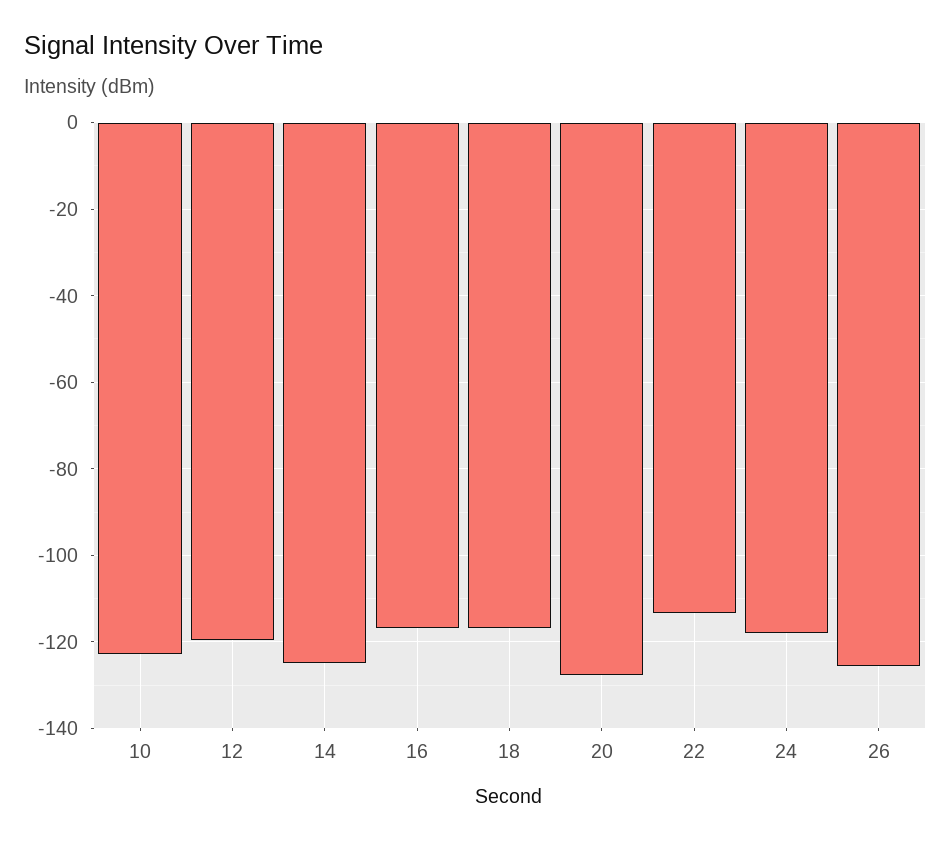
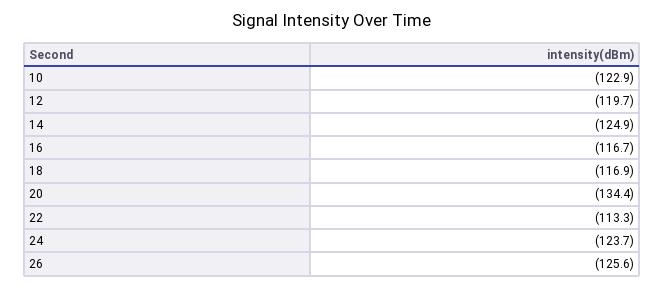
  {
    "10": -122.9,
    "12": -119.7,
    "14": -124.9,
    "16": -116.7,
    "18": -116.9,
-   "20": -128,
+   "20": -134.4,
    "22": -113.3,
-   "24": -118,
+   "24": -123.7,
    "26": -125.6
  }

